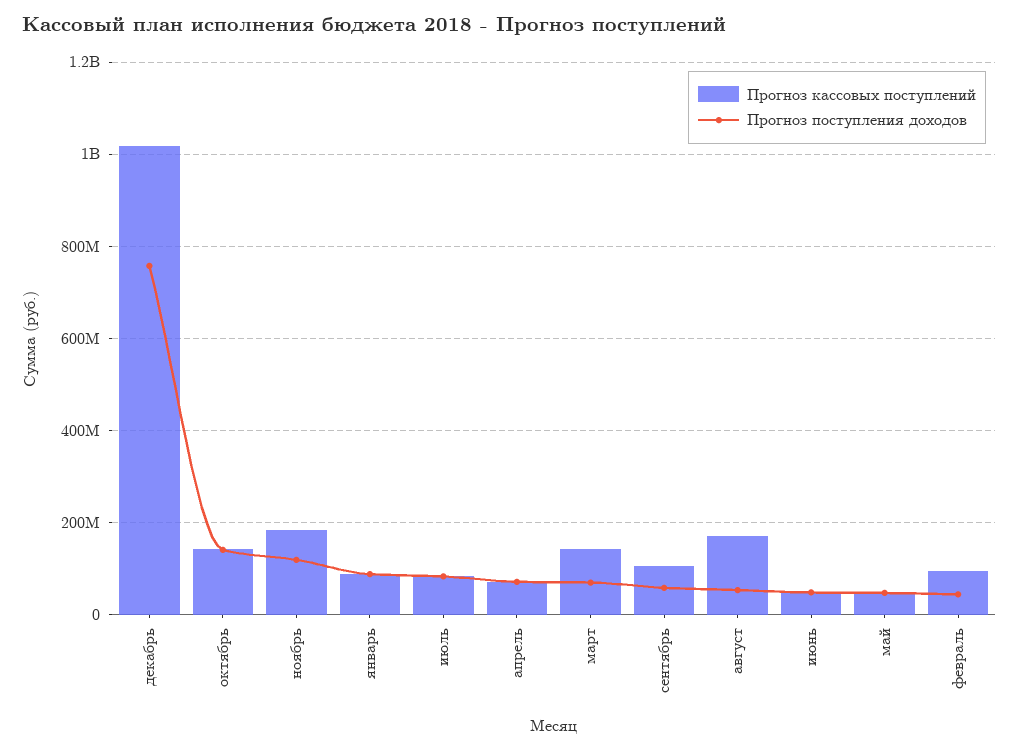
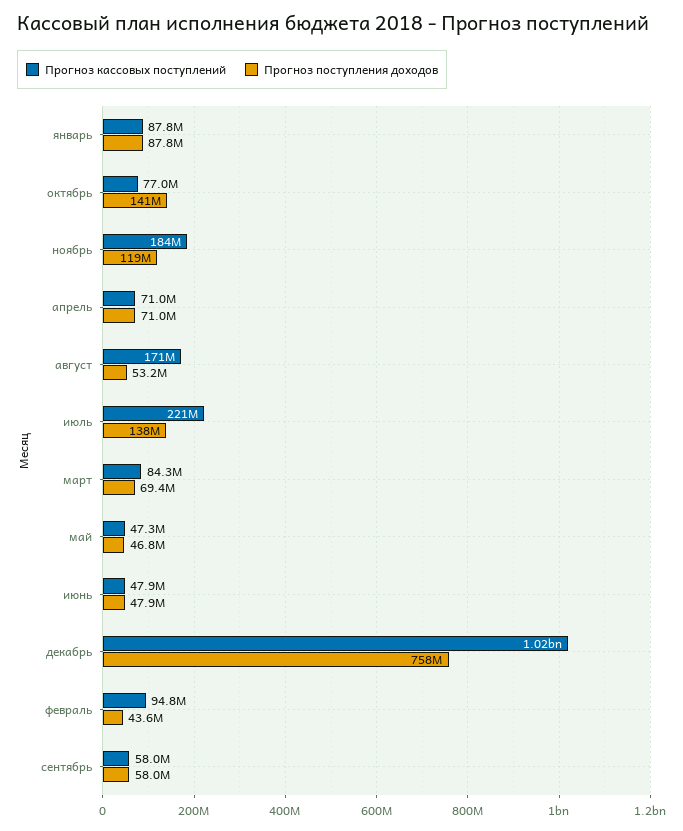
  {
    "Прогноз кассовых поступлений": {
      "декабрь": 1020000000,
-     "октябрь": 140000000,
+     "октябрь": 77000000,
      "ноябрь": 184000000,
      "январь": 87800000,
-     "июль": 80000000,
+     "июль": 221000000,
      "апрель": 71000000,
-     "март": 140000000,
+     "март": 84300000,
-     "сентябрь": 100000000,
+     "сентябрь": 58000000,
      "август": 171000000,
      "июнь": 47900000,
      "май": 47300000,
      "февраль": 94800000
    },
    "Прогноз поступления доходов": {
      "декабрь": 758000000,
      "октябрь": 141000000,
      "ноябрь": 119000000,
      "январь": 87800000,
-     "июль": 80000000,
+     "июль": 138000000,
      "апрель": 71000000,
      "март": 69400000,
      "сентябрь": 58000000,
      "август": 53200000,
      "июнь": 47900000,
      "май": 46800000,
      "февраль": 43600000
    }
  }

